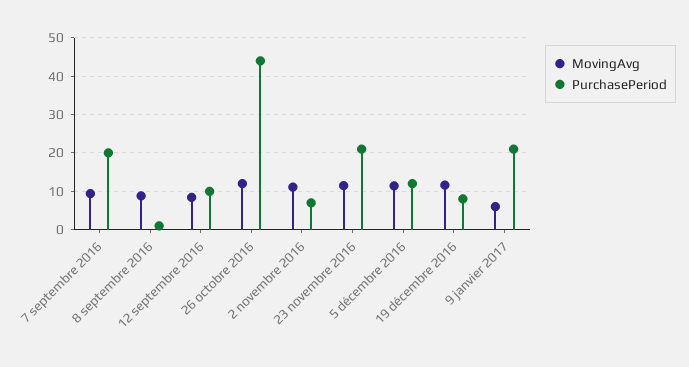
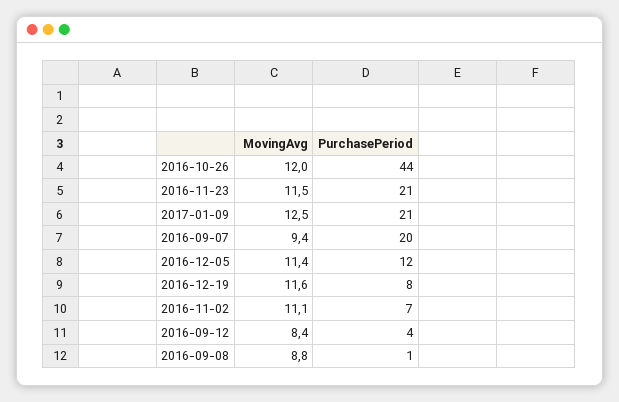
  {
    "MovingAvg": {
      "7 septembre 2016": 9.4,
      "8 septembre 2016": 8.8,
      "12 septembre 2016": 8.4,
      "26 octobre 2016": 12,
      "2 novembre 2016": 11.1,
      "23 novembre 2016": 11.5,
      "5 décembre 2016": 11.4,
      "19 décembre 2016": 11.6,
-     "9 janvier 2017": 6
+     "9 janvier 2017": 12.5
    },
    "PurchasePeriod": {
      "7 septembre 2016": 20,
      "8 septembre 2016": 1,
-     "12 septembre 2016": 10,
+     "12 septembre 2016": 4,
      "26 octobre 2016": 44,
      "2 novembre 2016": 7,
      "23 novembre 2016": 21,
      "5 décembre 2016": 12,
      "19 décembre 2016": 8,
      "9 janvier 2017": 21
    }
  }

